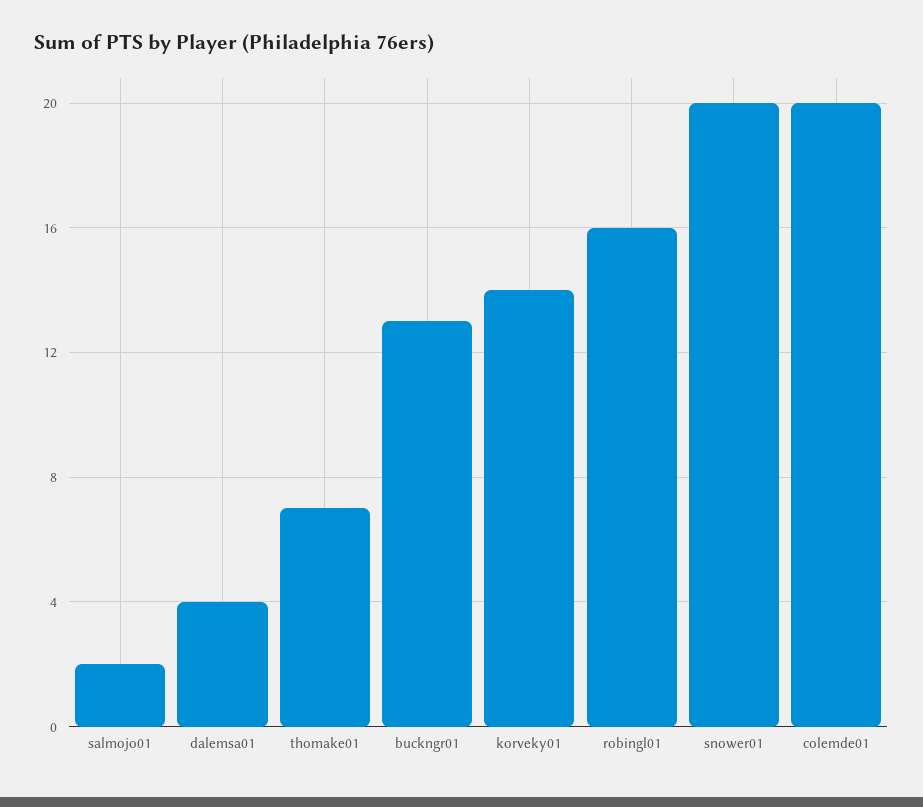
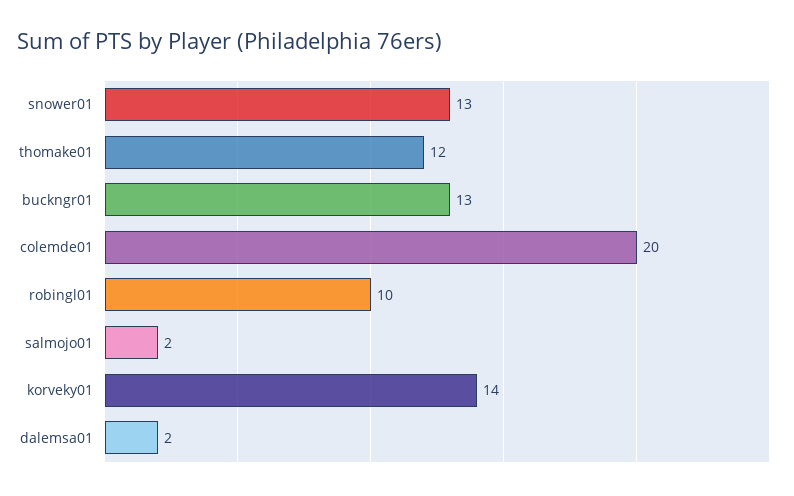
  {
    "salmojo01": 2,
-   "dalemsa01": 4,
+   "dalemsa01": 2,
-   "thomake01": 7,
+   "thomake01": 12,
    "buckngr01": 13,
    "korveky01": 14,
-   "robingl01": 16,
+   "robingl01": 10,
-   "snower01": 20,
+   "snower01": 13,
    "colemde01": 20
  }

